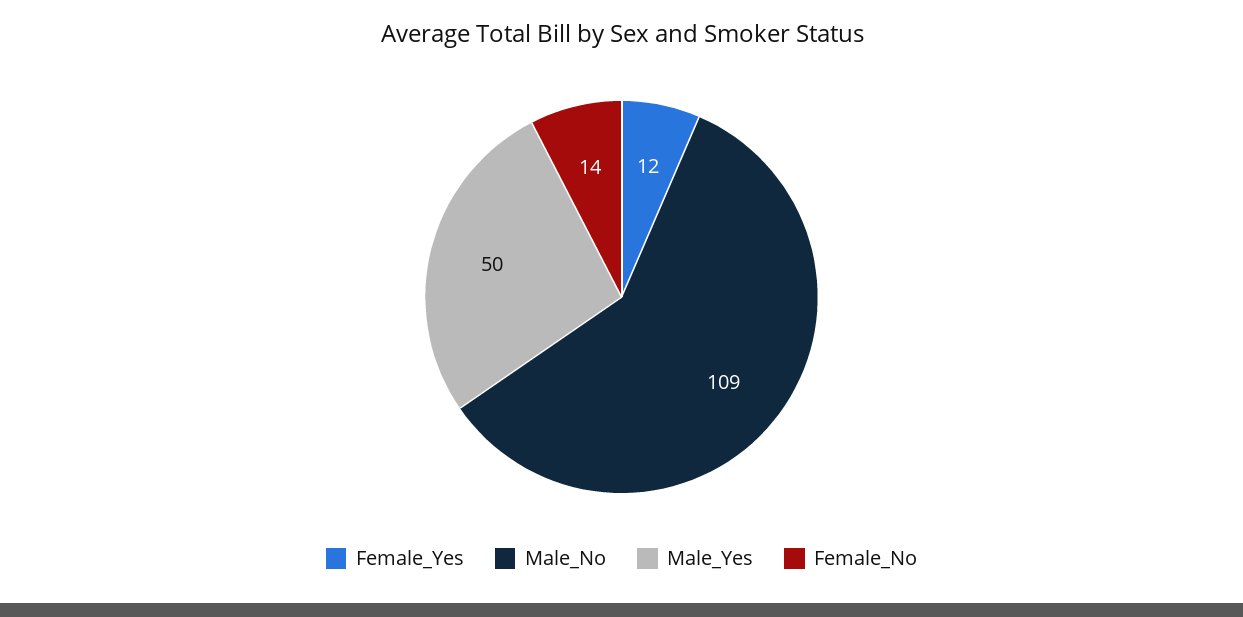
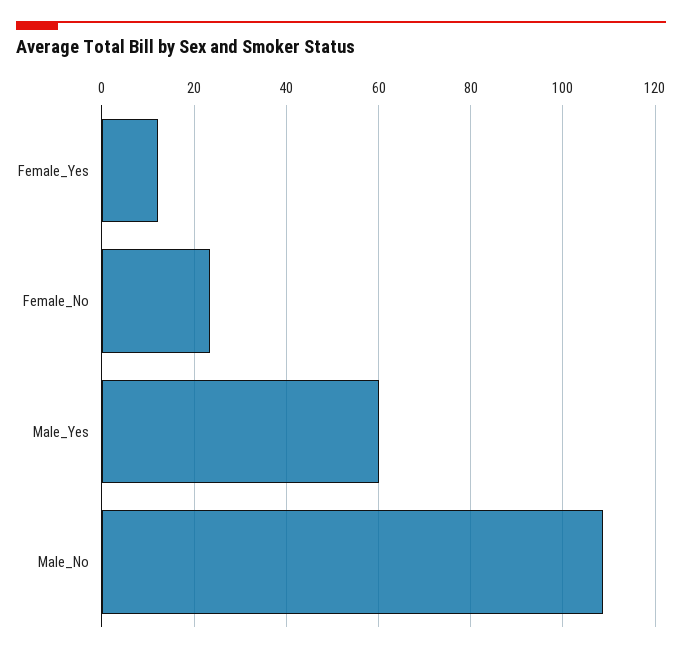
  {
    "Female_Yes": 12,
    "Male_No": 109,
-   "Male_Yes": 50,
+   "Male_Yes": 60,
-   "Female_No": 14
+   "Female_No": 24
  }

